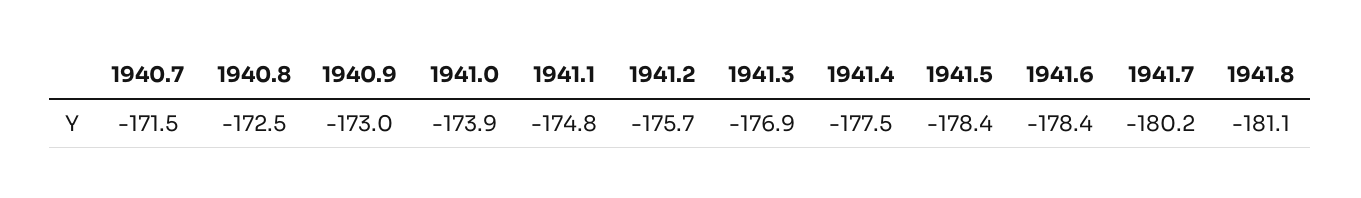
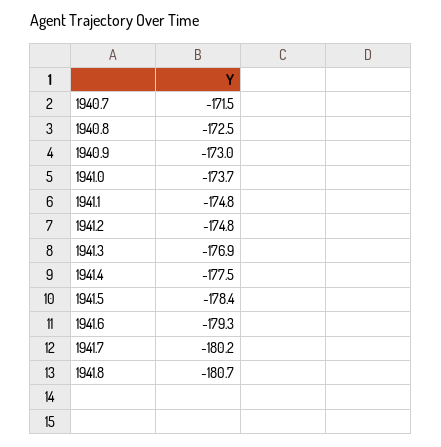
  {
    "1940.7": -171.5,
    "1940.8": -172.5,
    "1940.9": -173,
-   "1941.0": -173.9,
+   "1941.0": -173.7,
    "1941.1": -174.8,
-   "1941.2": -175.7,
+   "1941.2": -174.8,
    "1941.3": -176.9,
    "1941.4": -177.5,
    "1941.5": -178.4,
-   "1941.6": -178.4,
+   "1941.6": -179.3,
    "1941.7": -180.2,
-   "1941.8": -181.1
+   "1941.8": -180.7
  }

